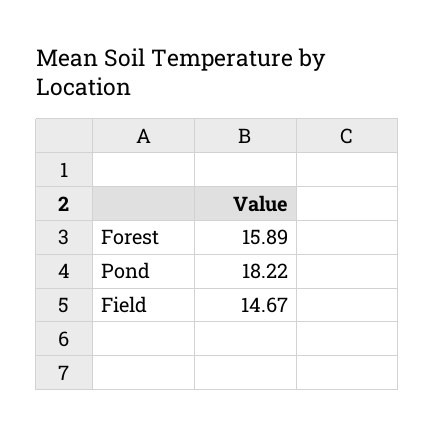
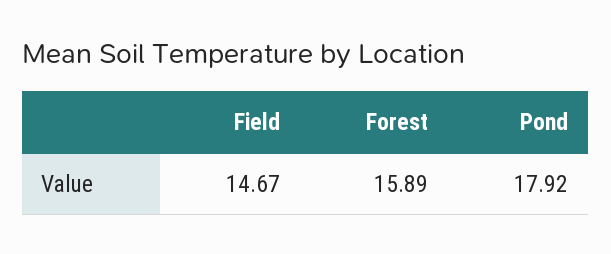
  {
    "Forest": 15.89,
-   "Pond": 18.22,
+   "Pond": 17.92,
    "Field": 14.67
  }

